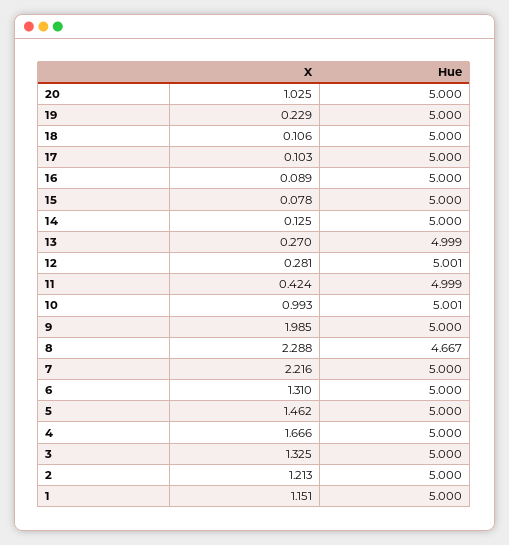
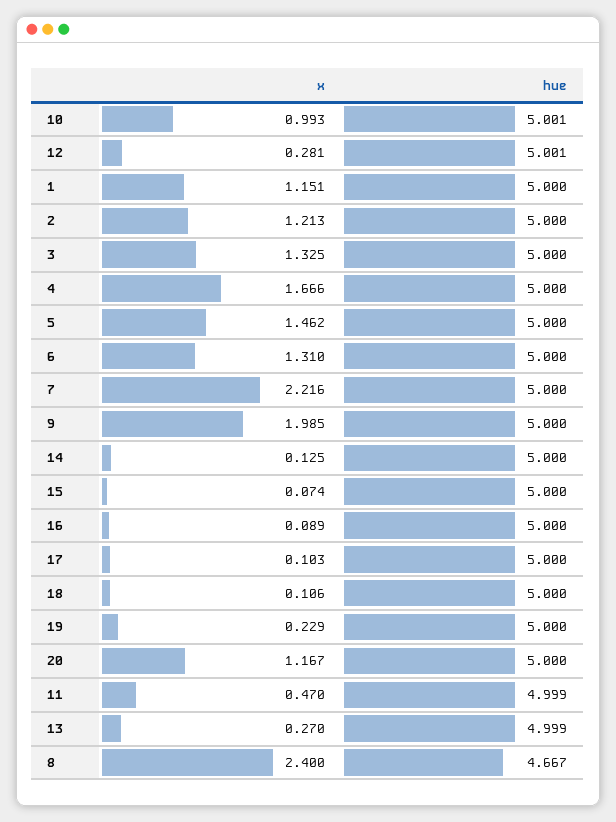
  {
    "X": {
-     "20": 1.025,
+     "20": 1.167,
      "19": 0.229,
      "18": 0.106,
      "17": 0.103,
      "16": 0.089,
-     "15": 0.078,
+     "15": 0.074,
      "14": 0.125,
      "13": 0.27,
      "12": 0.281,
-     "11": 0.424,
+     "11": 0.47,
      "10": 0.993,
      "9": 1.985,
-     "8": 2.288,
+     "8": 2.4,
      "7": 2.216,
      "6": 1.31,
      "5": 1.462,
      "4": 1.666,
      "3": 1.325,
      "2": 1.213,
      "1": 1.151
    },
    "Hue": {
      "20": 5,
      "19": 5,
      "18": 5,
      "17": 5,
      "16": 5,
      "15": 5,
      "14": 5,
      "13": 4.999,
      "12": 5.001,
      "11": 4.999,
      "10": 5.001,
      "9": 5,
      "8": 4.667,
      "7": 5,
      "6": 5,
      "5": 5,
      "4": 5,
      "3": 5,
      "2": 5,
      "1": 5
    }
  }

